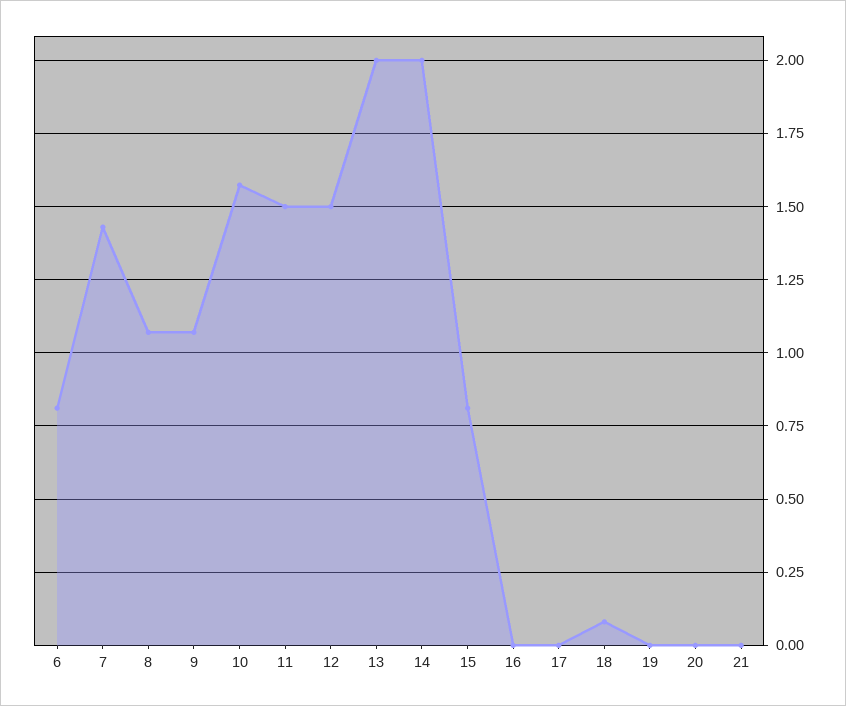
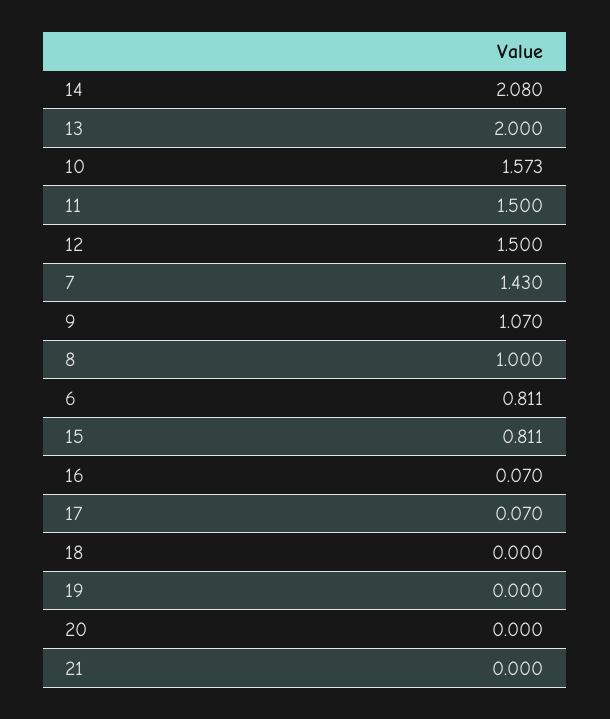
  {
    "6": 0.811,
    "7": 1.43,
-   "8": 1.075,
+   "8": 1,
    "9": 1.07,
    "10": 1.573,
    "11": 1.5,
    "12": 1.5,
    "13": 2,
-   "14": 2,
+   "14": 2.08,
    "15": 0.811,
-   "16": 0,
+   "16": 0.07,
-   "17": 0,
+   "17": 0.07,
-   "18": 0.075,
+   "18": 0,
    "19": 0,
    "20": 0,
    "21": 0
  }

